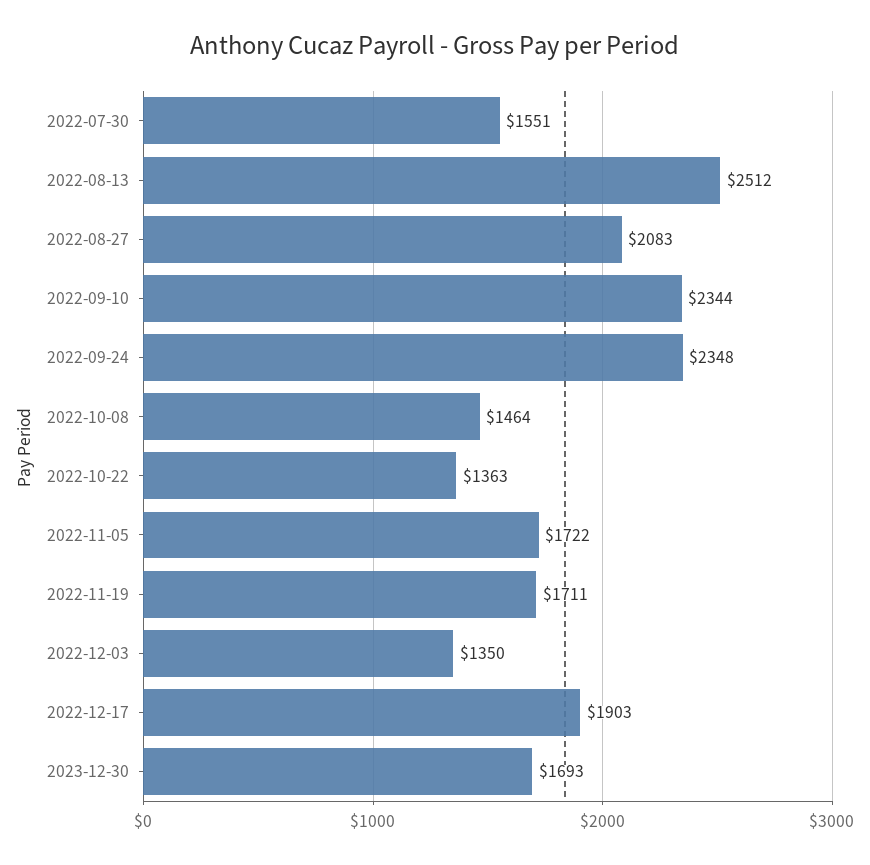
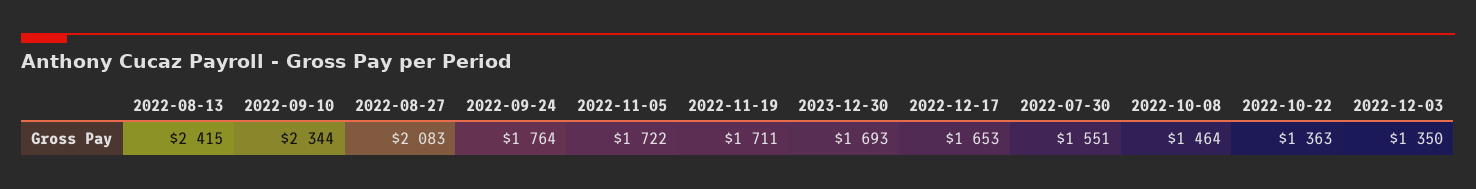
  {
    "2022-07-30": 1551,
-   "2022-08-13": 2512,
+   "2022-08-13": 2415,
    "2022-08-27": 2083,
    "2022-09-10": 2344,
-   "2022-09-24": 2348,
+   "2022-09-24": 1764,
    "2022-10-08": 1464,
    "2022-10-22": 1363,
    "2022-11-05": 1722,
    "2022-11-19": 1711,
    "2022-12-03": 1350,
-   "2022-12-17": 1903,
+   "2022-12-17": 1653,
    "2023-12-30": 1693
  }

